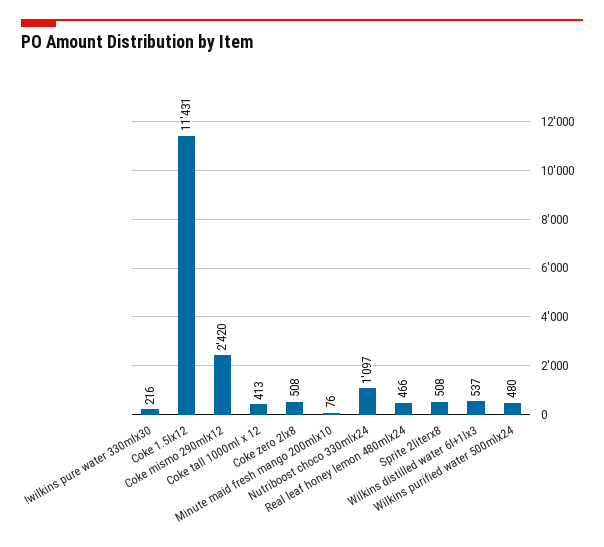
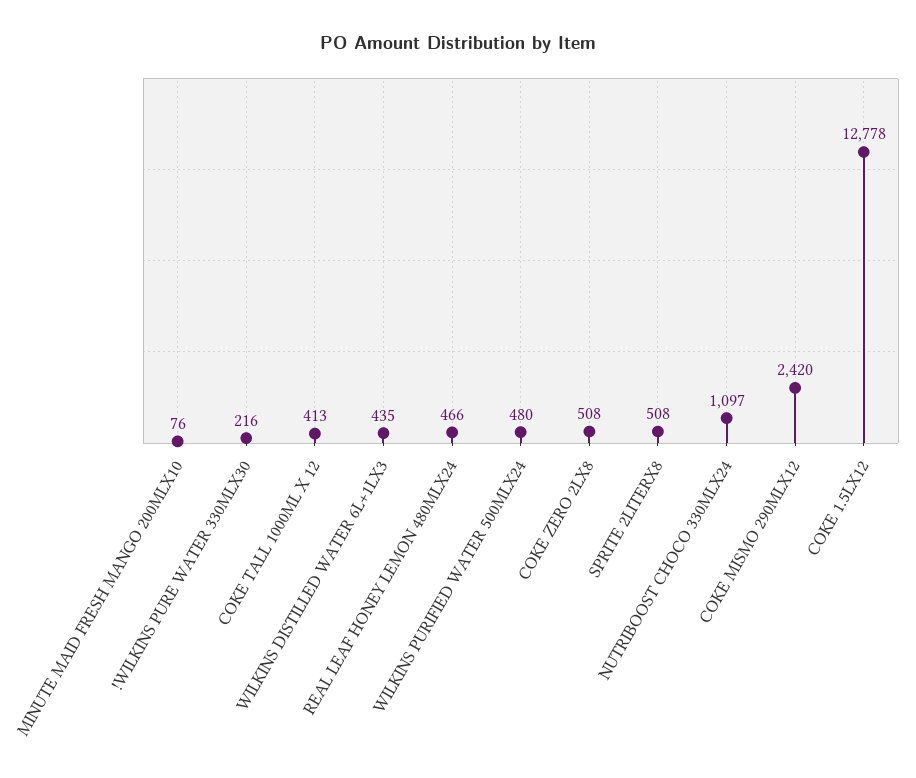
  {
    "!wilkins pure water 330mlx30": 216,
-   "Coke 1.5lx12": 11431,
+   "Coke 1.5lx12": 12778,
    "Coke mismo 290mlx12": 2420,
    "Coke tall 1000ml x 12": 413,
    "Coke zero 2lx8": 508,
    "Minute maid fresh mango 200mlx10": 76,
    "Nutriboost choco 330mlx24": 1097,
    "Real leaf honey lemon 480mlx24": 466,
    "Sprite 2literx8": 508,
-   "Wilkins distilled water 6l+1lx3": 537,
+   "Wilkins distilled water 6l+1lx3": 435,
    "Wilkins purified water 500mlx24": 480
  }

